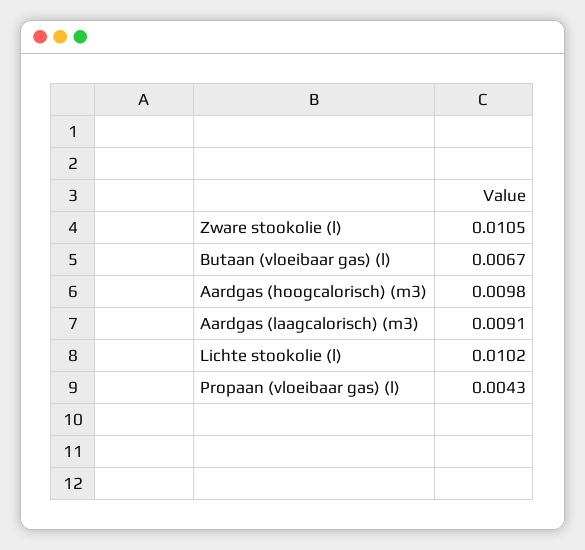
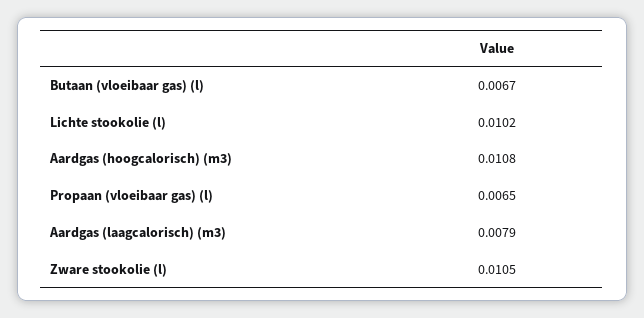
  {
    "Zware stookolie (l)": 0.0105,
    "Butaan (vloeibaar gas) (l)": 0.0067,
-   "Aardgas (hoogcalorisch) (m3)": 0.0098,
+   "Aardgas (hoogcalorisch) (m3)": 0.0108,
-   "Aardgas (laagcalorisch) (m3)": 0.0091,
+   "Aardgas (laagcalorisch) (m3)": 0.0079,
    "Lichte stookolie (l)": 0.0102,
-   "Propaan (vloeibaar gas) (l)": 0.0043
+   "Propaan (vloeibaar gas) (l)": 0.0065
  }

